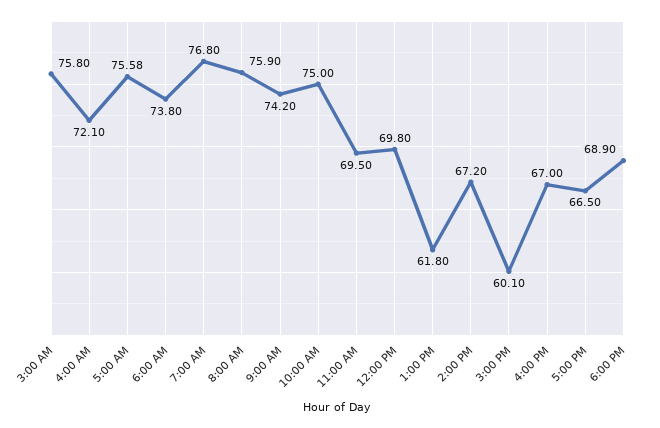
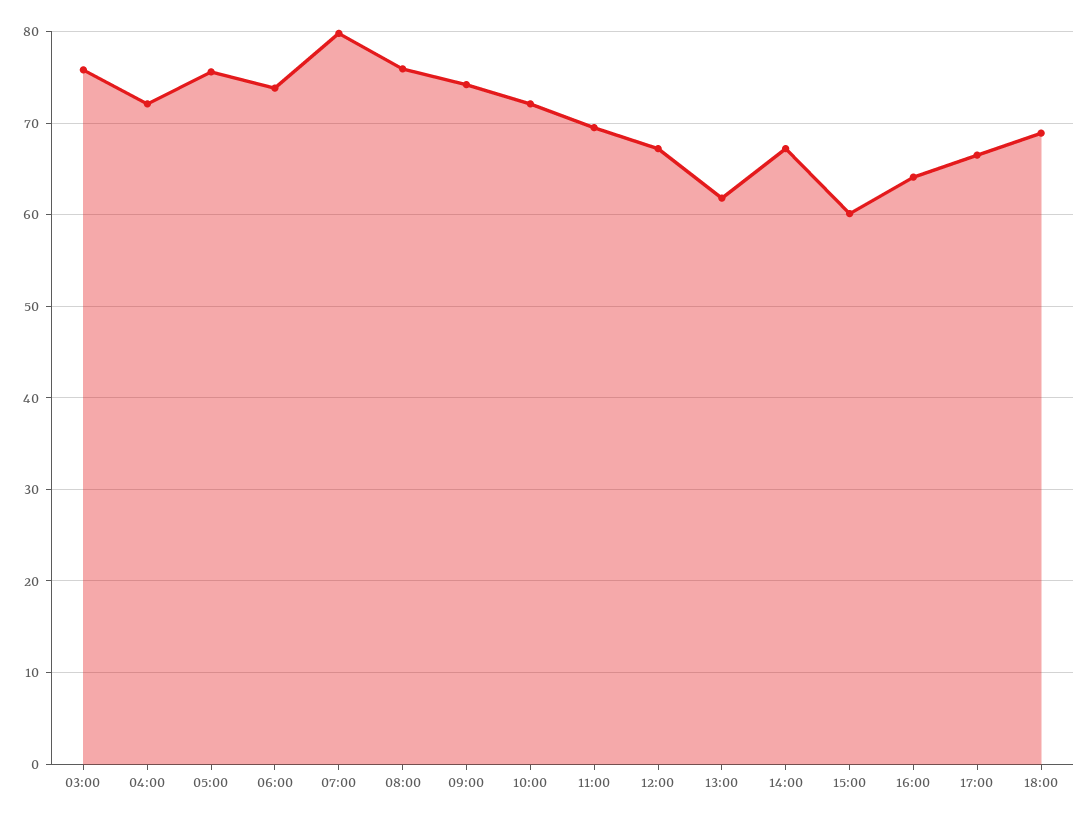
  {
    "3:00 AM": 75.8,
    "4:00 AM": 72.1,
    "5:00 AM": 75.58,
    "6:00 AM": 73.8,
-   "7:00 AM": 76.8,
+   "7:00 AM": 80,
    "8:00 AM": 75.9,
    "9:00 AM": 74.2,
-   "10:00 AM": 75,
+   "10:00 AM": 72,
    "11:00 AM": 69.5,
-   "12:00 PM": 69.8,
+   "12:00 PM": 67,
    "1:00 PM": 61.8,
    "2:00 PM": 67.2,
    "3:00 PM": 60.1,
-   "4:00 PM": 67,
+   "4:00 PM": 64,
    "5:00 PM": 66.5,
    "6:00 PM": 68.9
  }

